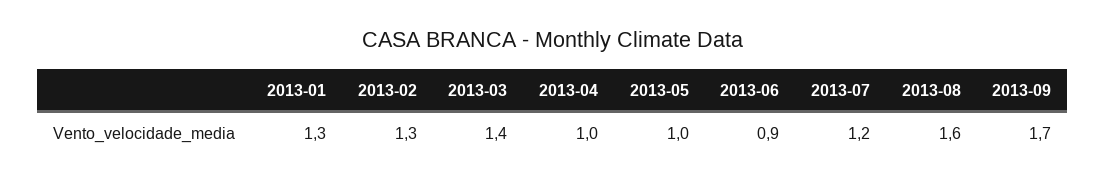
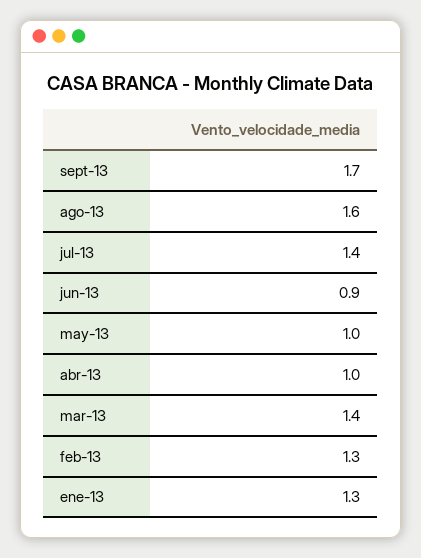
  {
    "2013-01": 1.3,
    "2013-02": 1.3,
    "2013-03": 1.4,
    "2013-04": 1,
    "2013-05": 1,
    "2013-06": 0.9,
-   "2013-07": 1.2,
+   "2013-07": 1.4,
    "2013-08": 1.6,
    "2013-09": 1.7
  }

